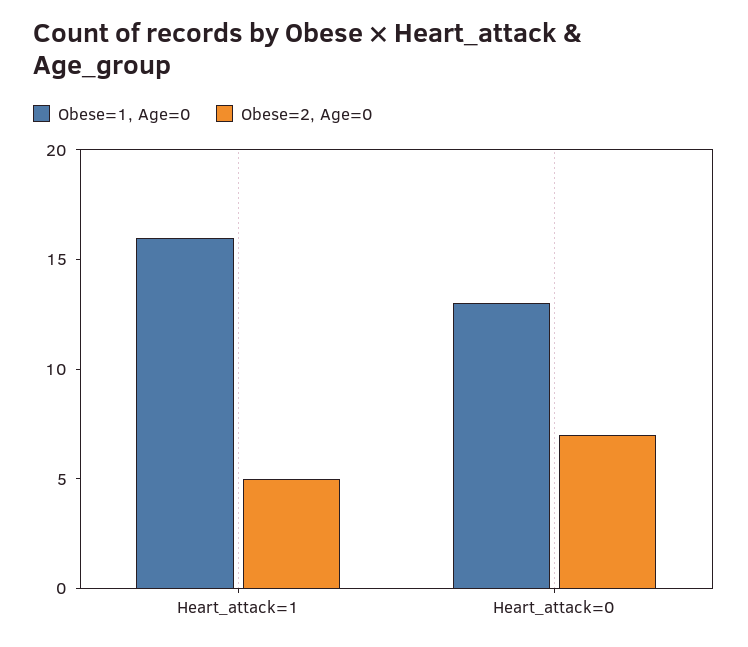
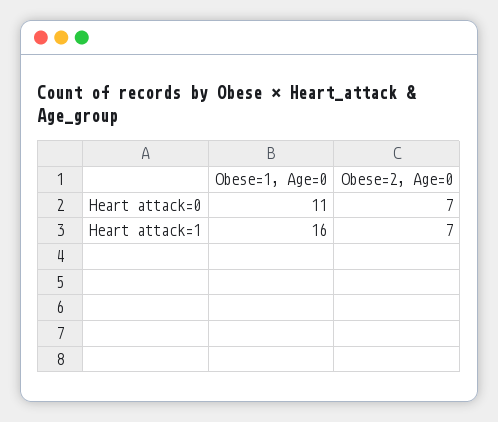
  {
    "Obese=1, Age=0": {
      "Heart_attack=1": 16,
-     "Heart_attack=0": 13
+     "Heart_attack=0": 11
    },
    "Obese=2, Age=0": {
-     "Heart_attack=1": 5,
+     "Heart_attack=1": 7,
      "Heart_attack=0": 7
    }
  }

